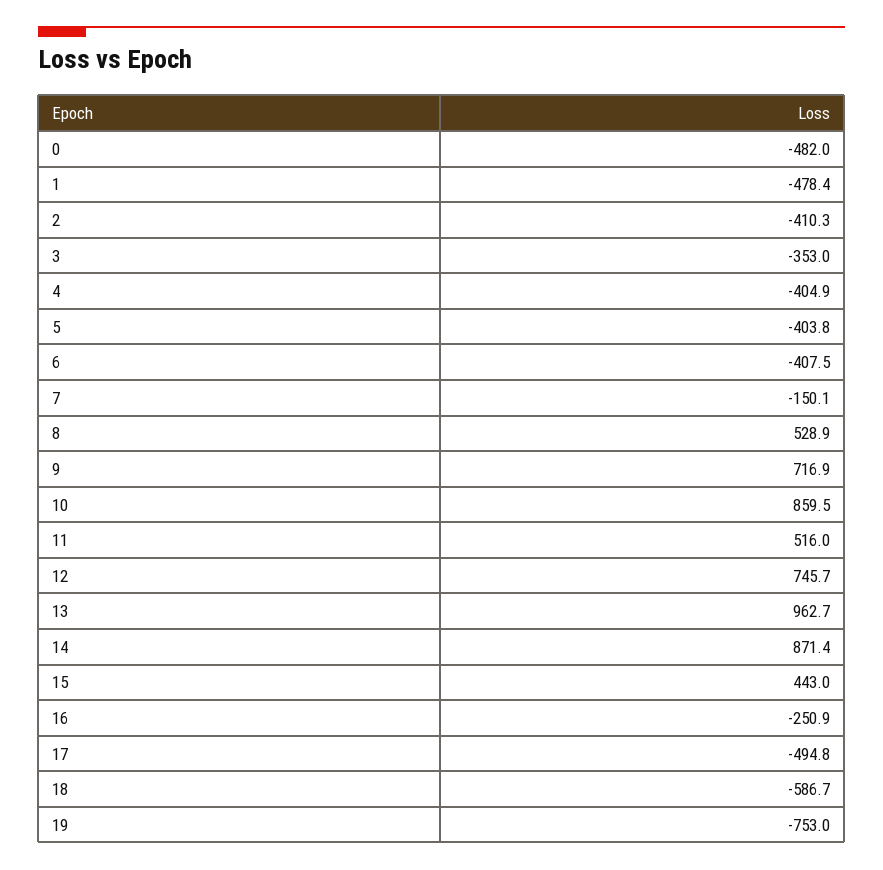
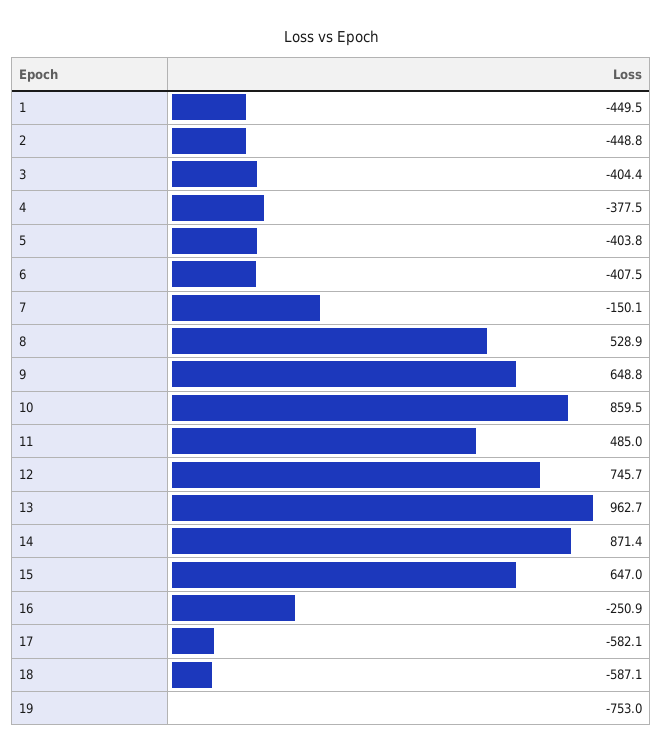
  {
-   "0": -482,
-   "1": -478.4,
+   "1": -449.5,
-   "2": -410.3,
+   "2": -448.8,
-   "3": -353,
+   "3": -404.4,
-   "4": -404.9,
+   "4": -377.5,
    "5": -403.8,
    "6": -407.5,
    "7": -150.1,
    "8": 528.9,
-   "9": 716.9,
+   "9": 648.8,
    "10": 859.5,
-   "11": 516,
+   "11": 485,
    "12": 745.7,
    "13": 962.7,
    "14": 871.4,
-   "15": 443,
+   "15": 647,
    "16": -250.9,
-   "17": -494.8,
+   "17": -582.1,
-   "18": -586.7,
+   "18": -587.1,
    "19": -753
  }

